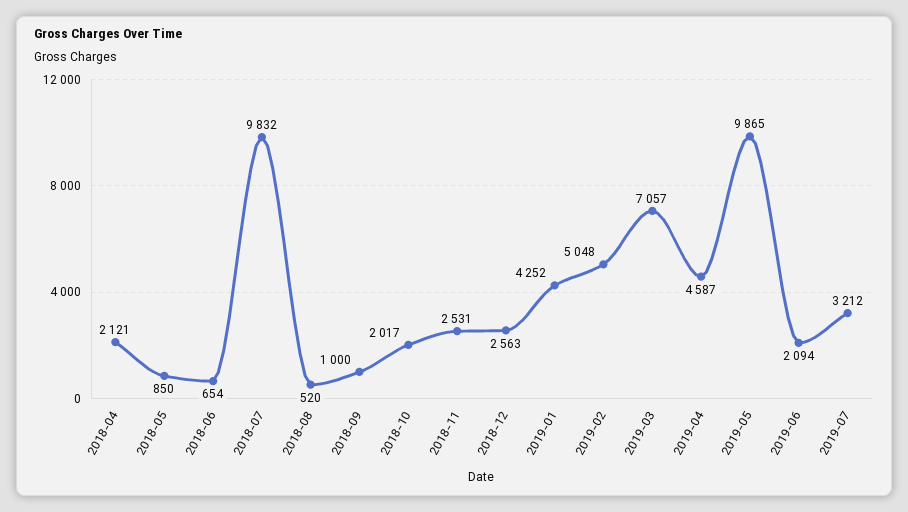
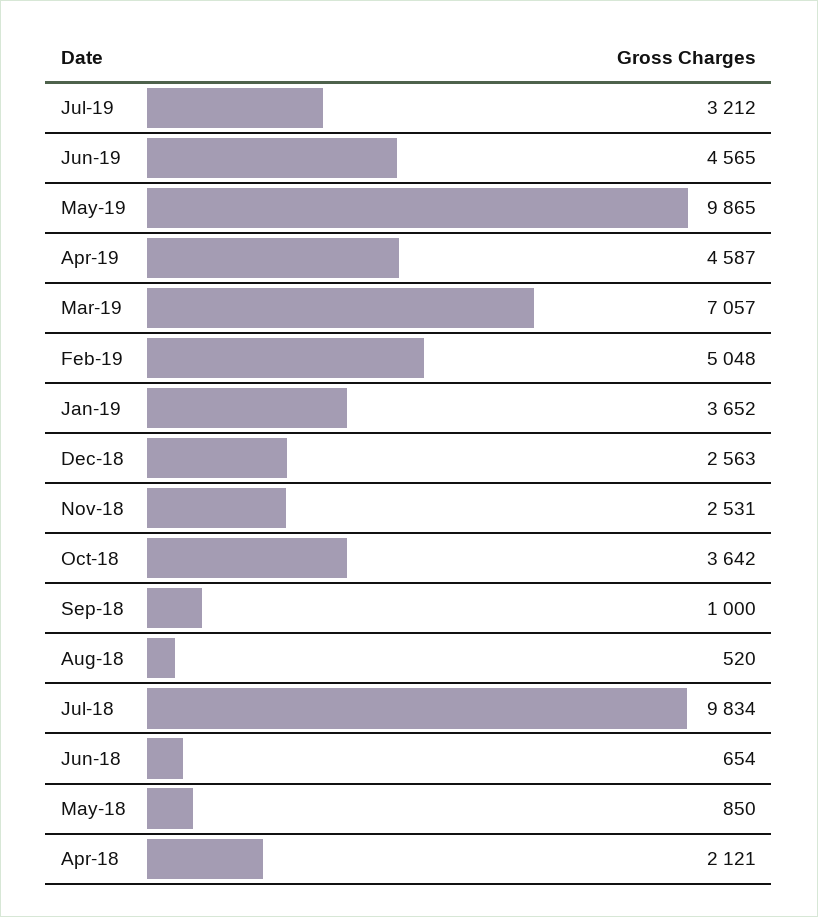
  {
    "2018-04": 2121,
    "2018-05": 850,
    "2018-06": 654,
-   "2018-07": 9832,
+   "2018-07": 9834,
    "2018-08": 520,
    "2018-09": 1000,
-   "2018-10": 2017,
+   "2018-10": 3642,
    "2018-11": 2531,
    "2018-12": 2563,
-   "2019-01": 4252,
+   "2019-01": 3652,
    "2019-02": 5048,
    "2019-03": 7057,
    "2019-04": 4587,
    "2019-05": 9865,
-   "2019-06": 2094,
+   "2019-06": 4565,
    "2019-07": 3212
  }

